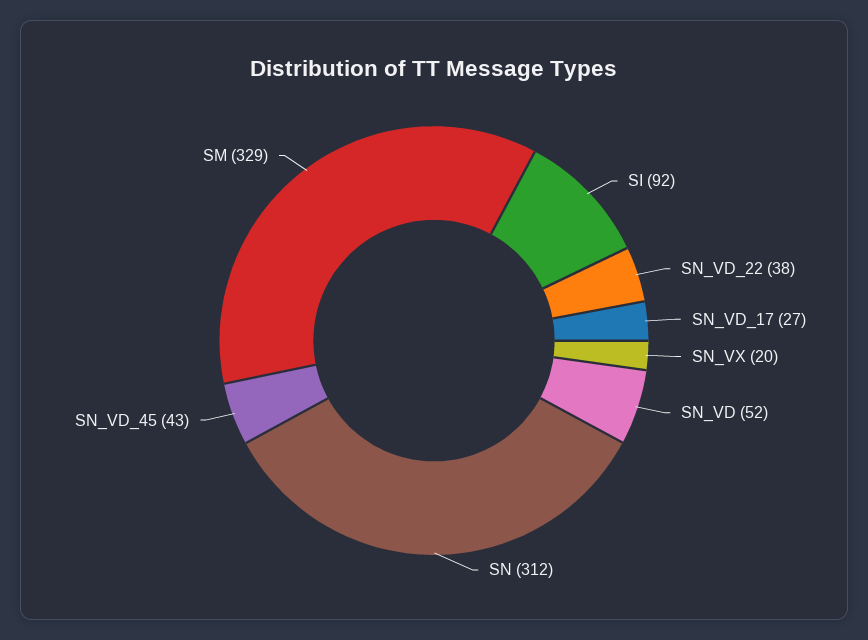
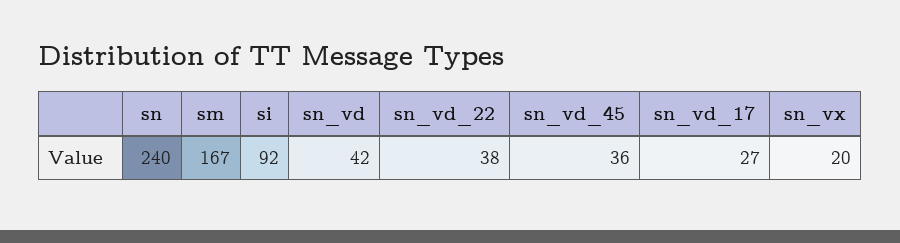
  {
    "SI": 92,
    "SN_VD_22": 38,
    "SN_VD_17": 27,
    "SN_VX": 20,
-   "SN_VD": 52,
+   "SN_VD": 42,
-   "SN": 312,
+   "SN": 240,
-   "SN_VD_45": 43,
+   "SN_VD_45": 36,
-   "SM": 329
+   "SM": 167
  }

